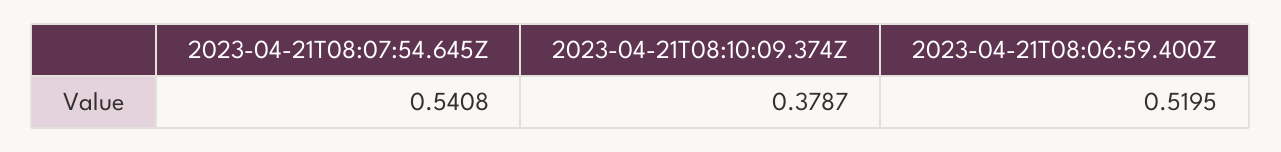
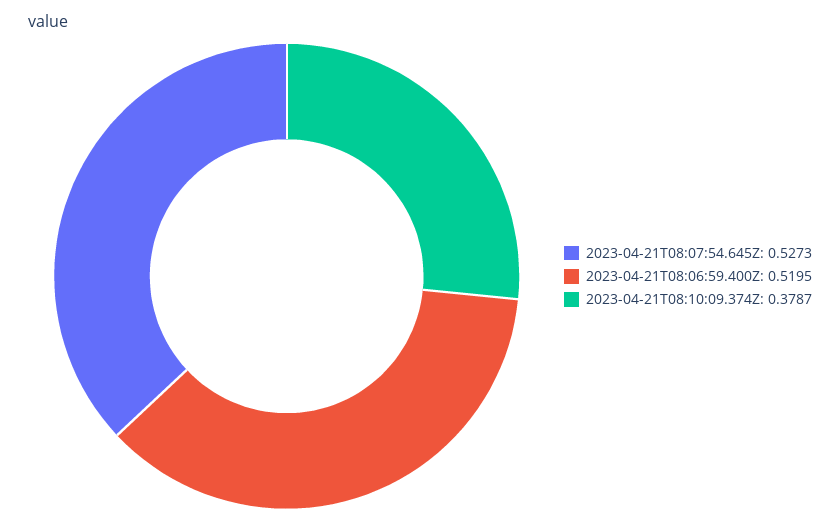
  {
-   "2023-04-21T08:07:54.645Z": 0.5408,
+   "2023-04-21T08:07:54.645Z": 0.5273,
    "2023-04-21T08:10:09.374Z": 0.3787,
    "2023-04-21T08:06:59.400Z": 0.5195
  }

